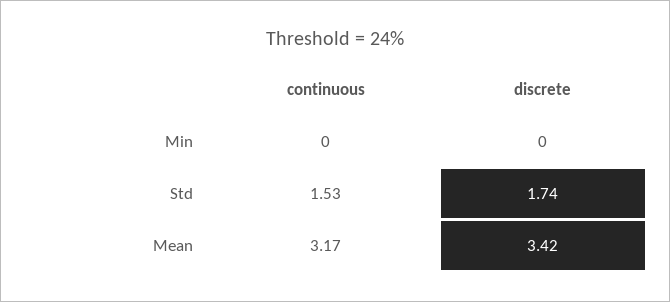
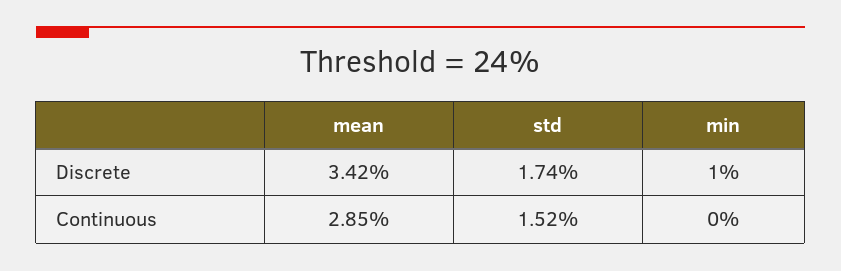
  {
    "continuous": {
      "Min": 0,
-     "Std": 1.53,
+     "Std": 1.52,
-     "Mean": 3.17
+     "Mean": 2.85
    },
    "discrete": {
-     "Min": 0,
+     "Min": 1,
      "Std": 1.74,
      "Mean": 3.42
    }
  }

